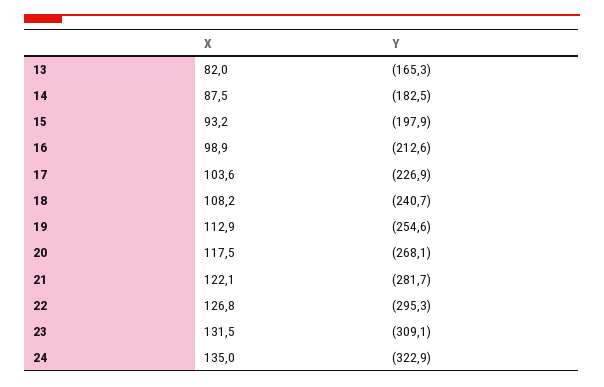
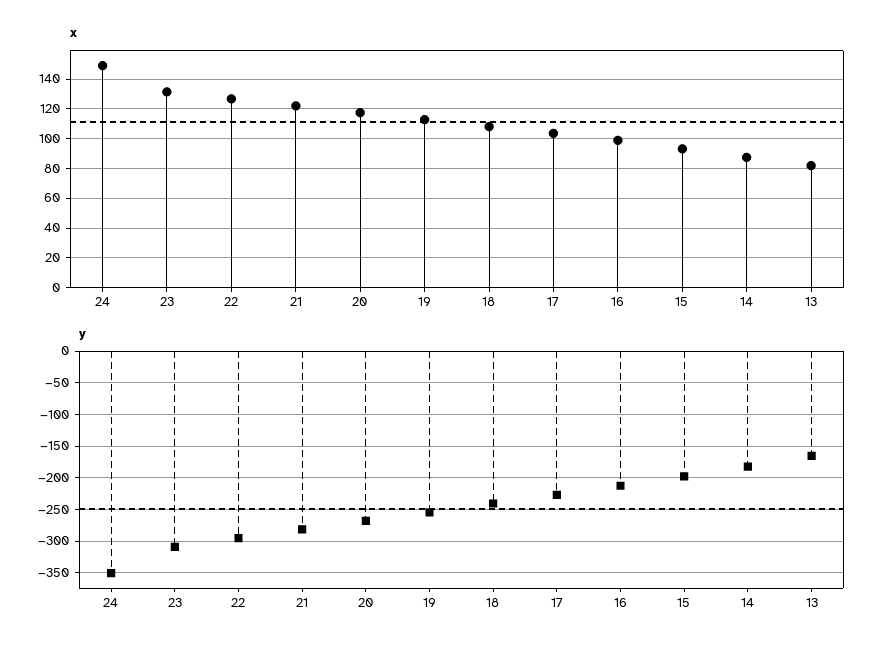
  {
    "X": {
      "13": 82,
      "14": 87.5,
      "15": 93.2,
      "16": 98.9,
      "17": 103.6,
      "18": 108.2,
      "19": 112.9,
      "20": 117.5,
      "21": 122.1,
      "22": 126.8,
      "23": 131.5,
-     "24": 135
+     "24": 150
    },
    "Y": {
      "13": -165.3,
      "14": -182.5,
      "15": -197.9,
      "16": -212.6,
      "17": -226.9,
      "18": -240.7,
      "19": -254.6,
      "20": -268.1,
      "21": -281.7,
      "22": -295.3,
      "23": -309.1,
-     "24": -322.9
+     "24": -350
    }
  }

